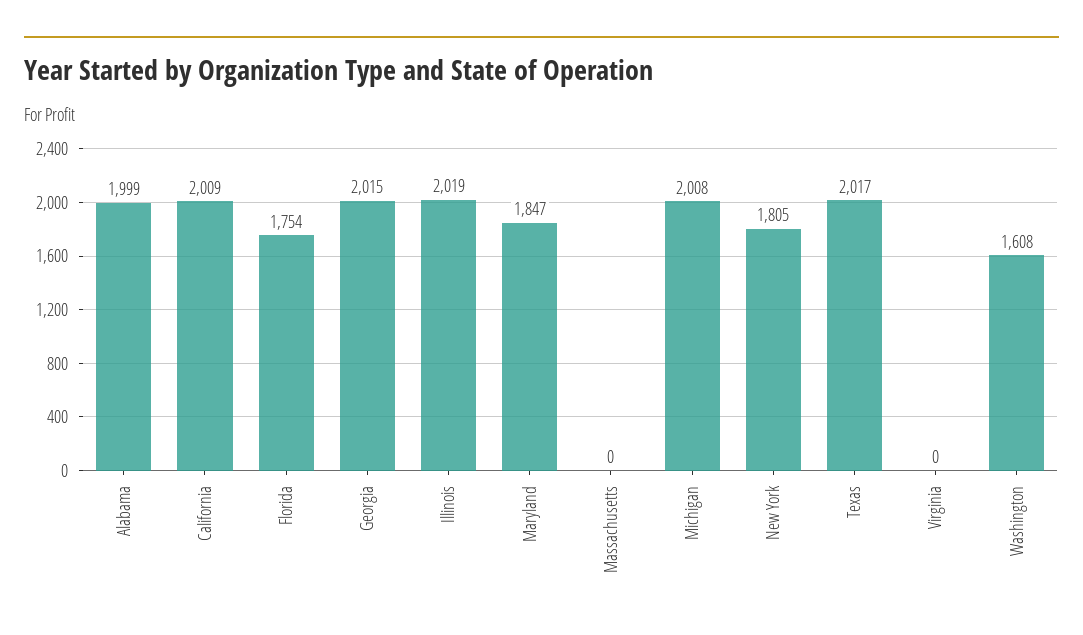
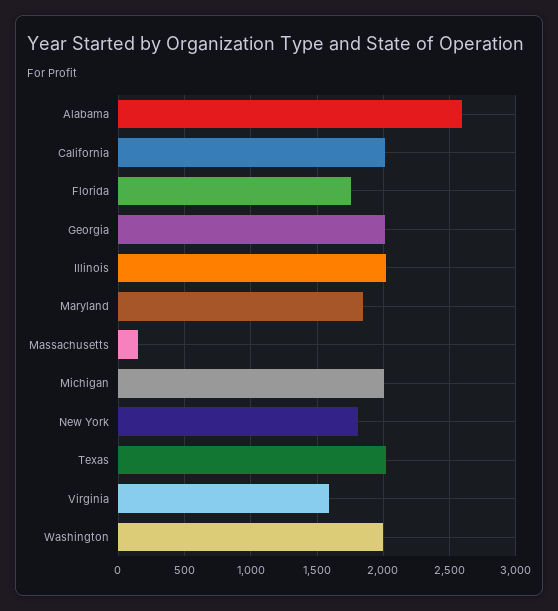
  {
-   "Alabama": 1999,
+   "Alabama": 2600,
    "California": 2009,
    "Florida": 1754,
    "Georgia": 2015,
    "Illinois": 2019,
    "Maryland": 1847,
-   "Massachusetts": 0,
+   "Massachusetts": 150,
    "Michigan": 2008,
    "New York": 1805,
    "Texas": 2017,
-   "Virginia": 0,
+   "Virginia": 1600,
-   "Washington": 1608
+   "Washington": 2000
  }

